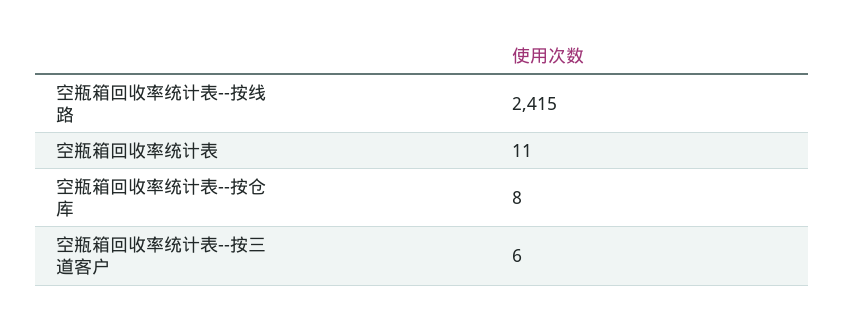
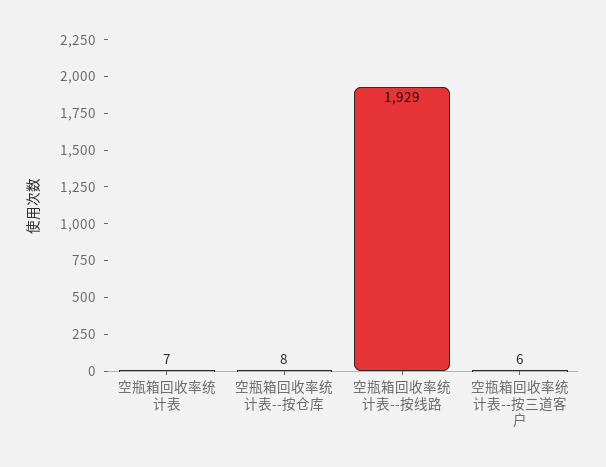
  {
-   "空瓶箱回收率统计表--按线路": 2415,
+   "空瓶箱回收率统计表--按线路": 1929,
-   "空瓶箱回收率统计表": 11,
+   "空瓶箱回收率统计表": 7,
    "空瓶箱回收率统计表--按仓库": 8,
    "空瓶箱回收率统计表--按三道客户": 6
  }

